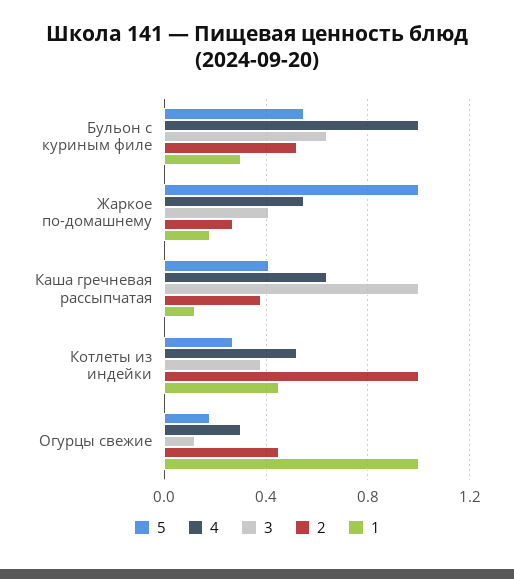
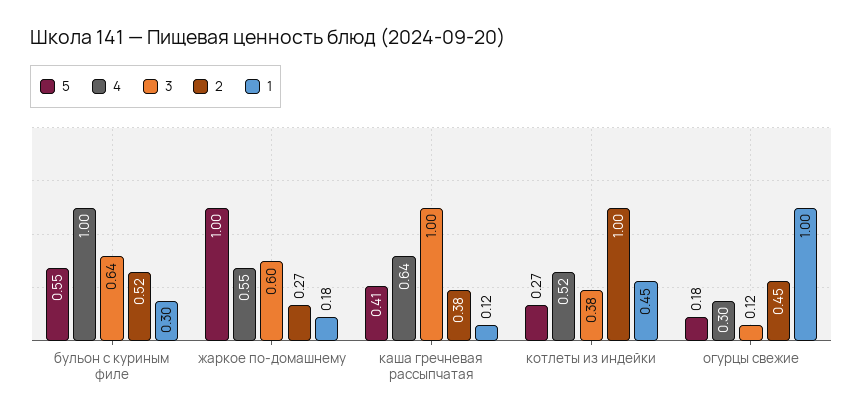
  {
    "5": {
      "Бульон с куриным филе": 0.55,
      "Жаркое по-домашнему": 1,
      "Каша гречневая рассыпчатая": 0.41,
      "Котлеты из индейки": 0.27,
      "Огурцы свежие": 0.18
    },
    "4": {
      "Бульон с куриным филе": 1,
      "Жаркое по-домашнему": 0.55,
      "Каша гречневая рассыпчатая": 0.64,
      "Котлеты из индейки": 0.52,
      "Огурцы свежие": 0.3
    },
    "3": {
      "Бульон с куриным филе": 0.64,
-     "Жаркое по-домашнему": 0.4,
+     "Жаркое по-домашнему": 0.6,
      "Каша гречневая рассыпчатая": 1,
      "Котлеты из индейки": 0.38,
      "Огурцы свежие": 0.12
    },
    "2": {
      "Бульон с куриным филе": 0.52,
      "Жаркое по-домашнему": 0.27,
      "Каша гречневая рассыпчатая": 0.38,
      "Котлеты из индейки": 1,
      "Огурцы свежие": 0.45
    },
    "1": {
      "Бульон с куриным филе": 0.3,
      "Жаркое по-домашнему": 0.18,
      "Каша гречневая рассыпчатая": 0.12,
      "Котлеты из индейки": 0.45,
      "Огурцы свежие": 1
    }
  }

